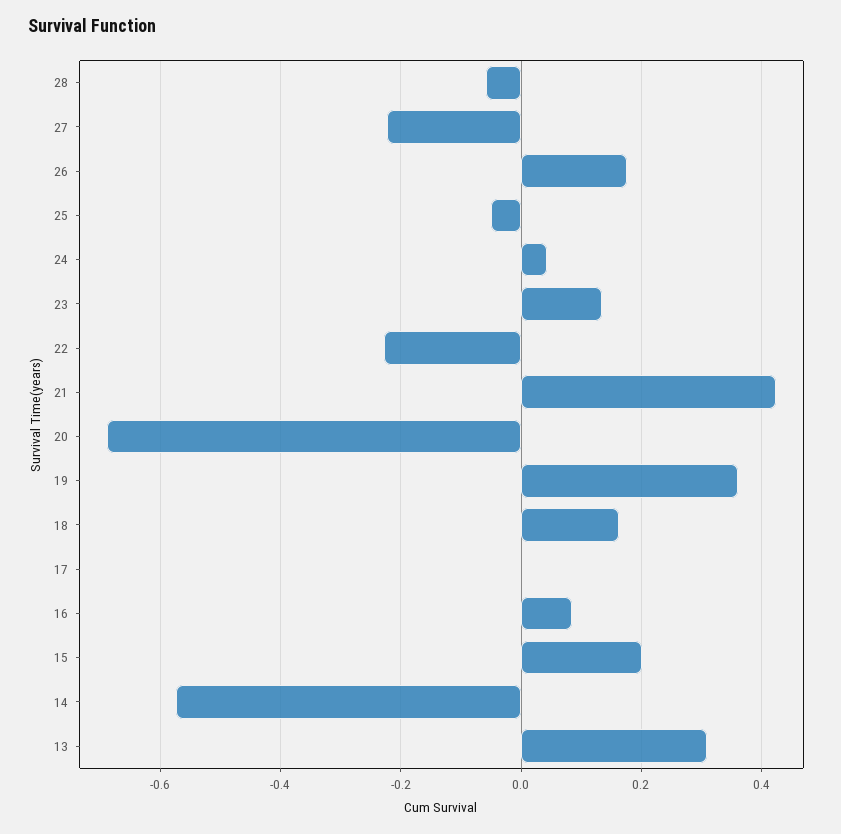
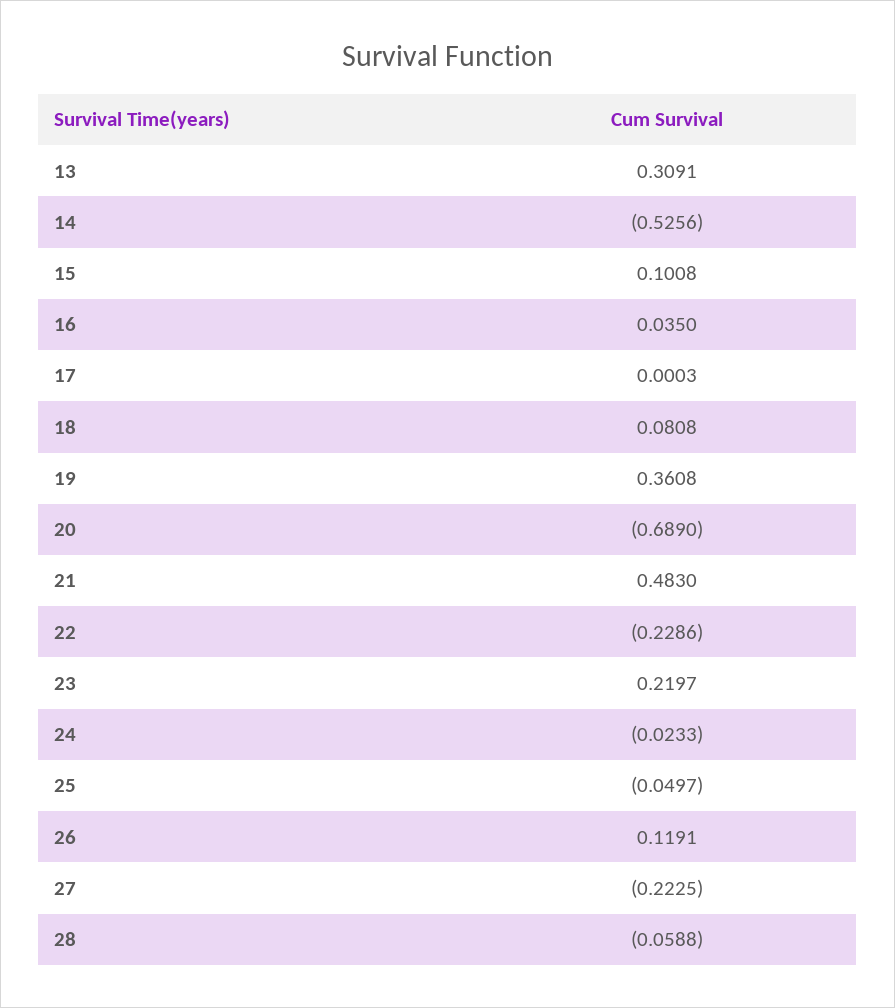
  {
    "28": -0.0588,
    "27": -0.2225,
-   "26": 0.18,
+   "26": 0.1191,
    "25": -0.0497,
-   "24": 0.04,
+   "24": -0.0233,
-   "23": 0.14,
+   "23": 0.2197,
    "22": -0.2286,
-   "21": 0.42,
+   "21": 0.483,
    "20": -0.689,
    "19": 0.3608,
-   "18": 0.16,
+   "18": 0.0808,
    "17": 0.0003,
-   "16": 0.08,
+   "16": 0.035,
-   "15": 0.2,
+   "15": 0.1008,
-   "14": -0.58,
+   "14": -0.5256,
    "13": 0.3091
  }

